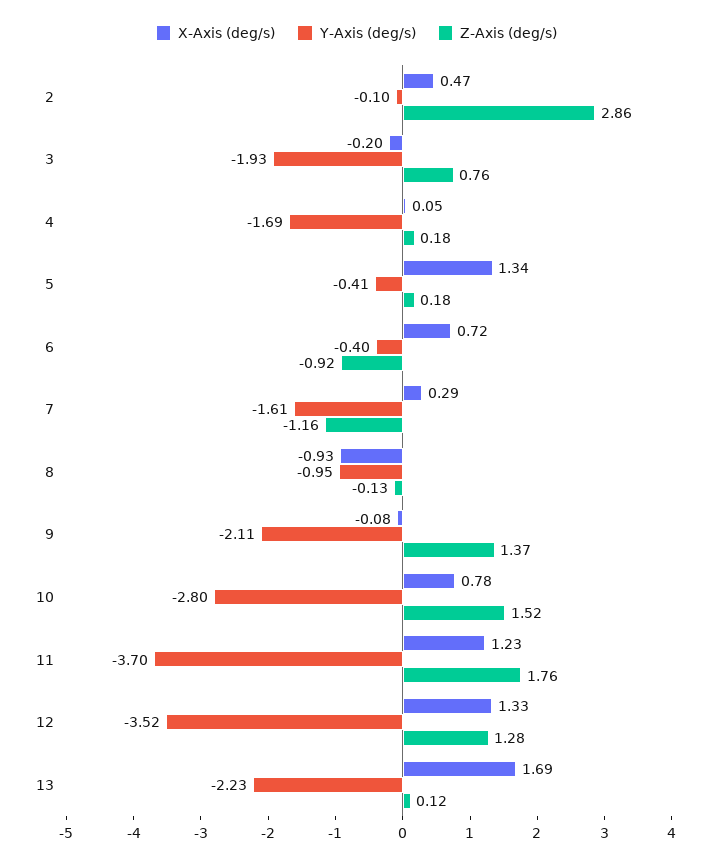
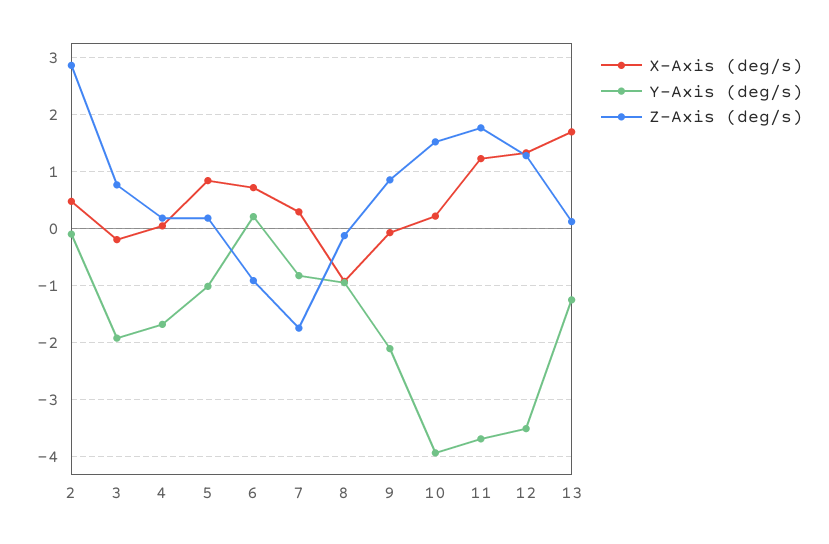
  {
    "X-Axis (deg/s)": {
      "2": 0.47,
      "3": -0.2,
      "4": 0.05,
-     "5": 1.34,
+     "5": 0.8,
      "6": 0.72,
      "7": 0.29,
      "8": -0.93,
      "9": -0.08,
-     "10": 0.78,
+     "10": 0.2,
      "11": 1.23,
      "12": 1.33,
      "13": 1.69
    },
    "Y-Axis (deg/s)": {
      "2": -0.1,
      "3": -1.93,
      "4": -1.69,
-     "5": -0.41,
+     "5": -1,
-     "6": -0.4,
+     "6": 0.2,
-     "7": -1.61,
+     "7": -0.8,
      "8": -0.95,
      "9": -2.11,
-     "10": -2.8,
+     "10": -4,
      "11": -3.7,
      "12": -3.52,
-     "13": -2.23
+     "13": -1.2
    },
    "Z-Axis (deg/s)": {
      "2": 2.86,
      "3": 0.76,
      "4": 0.18,
      "5": 0.18,
      "6": -0.92,
-     "7": -1.16,
+     "7": -1.8,
      "8": -0.13,
-     "9": 1.37,
+     "9": 0.8,
      "10": 1.52,
      "11": 1.76,
      "12": 1.28,
      "13": 0.12
    }
  }

